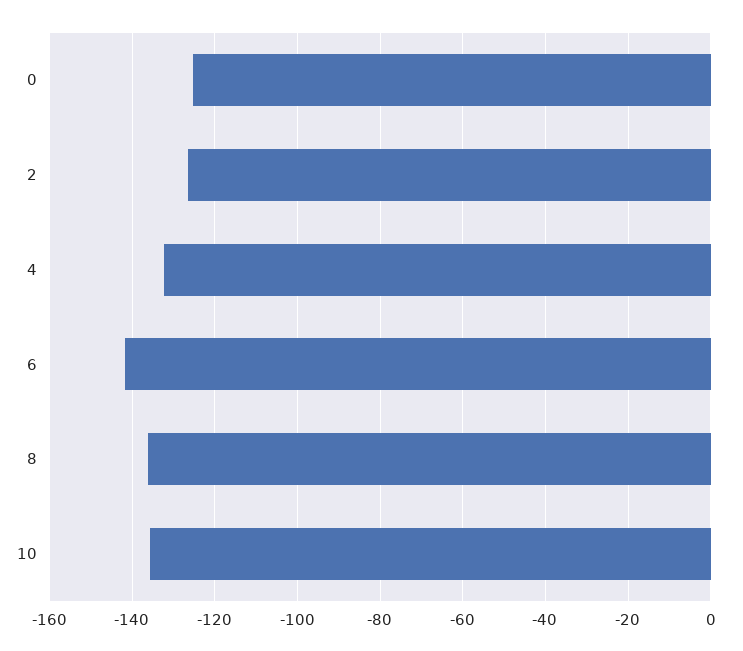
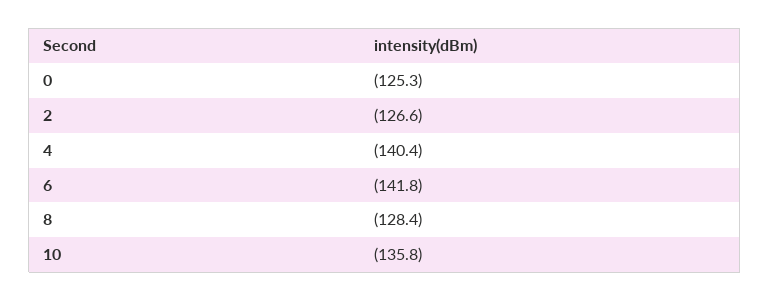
  {
    "0": -125.3,
    "2": -126.6,
-   "4": -132,
+   "4": -140.4,
    "6": -141.8,
-   "8": -136,
+   "8": -128.4,
    "10": -135.8
  }

